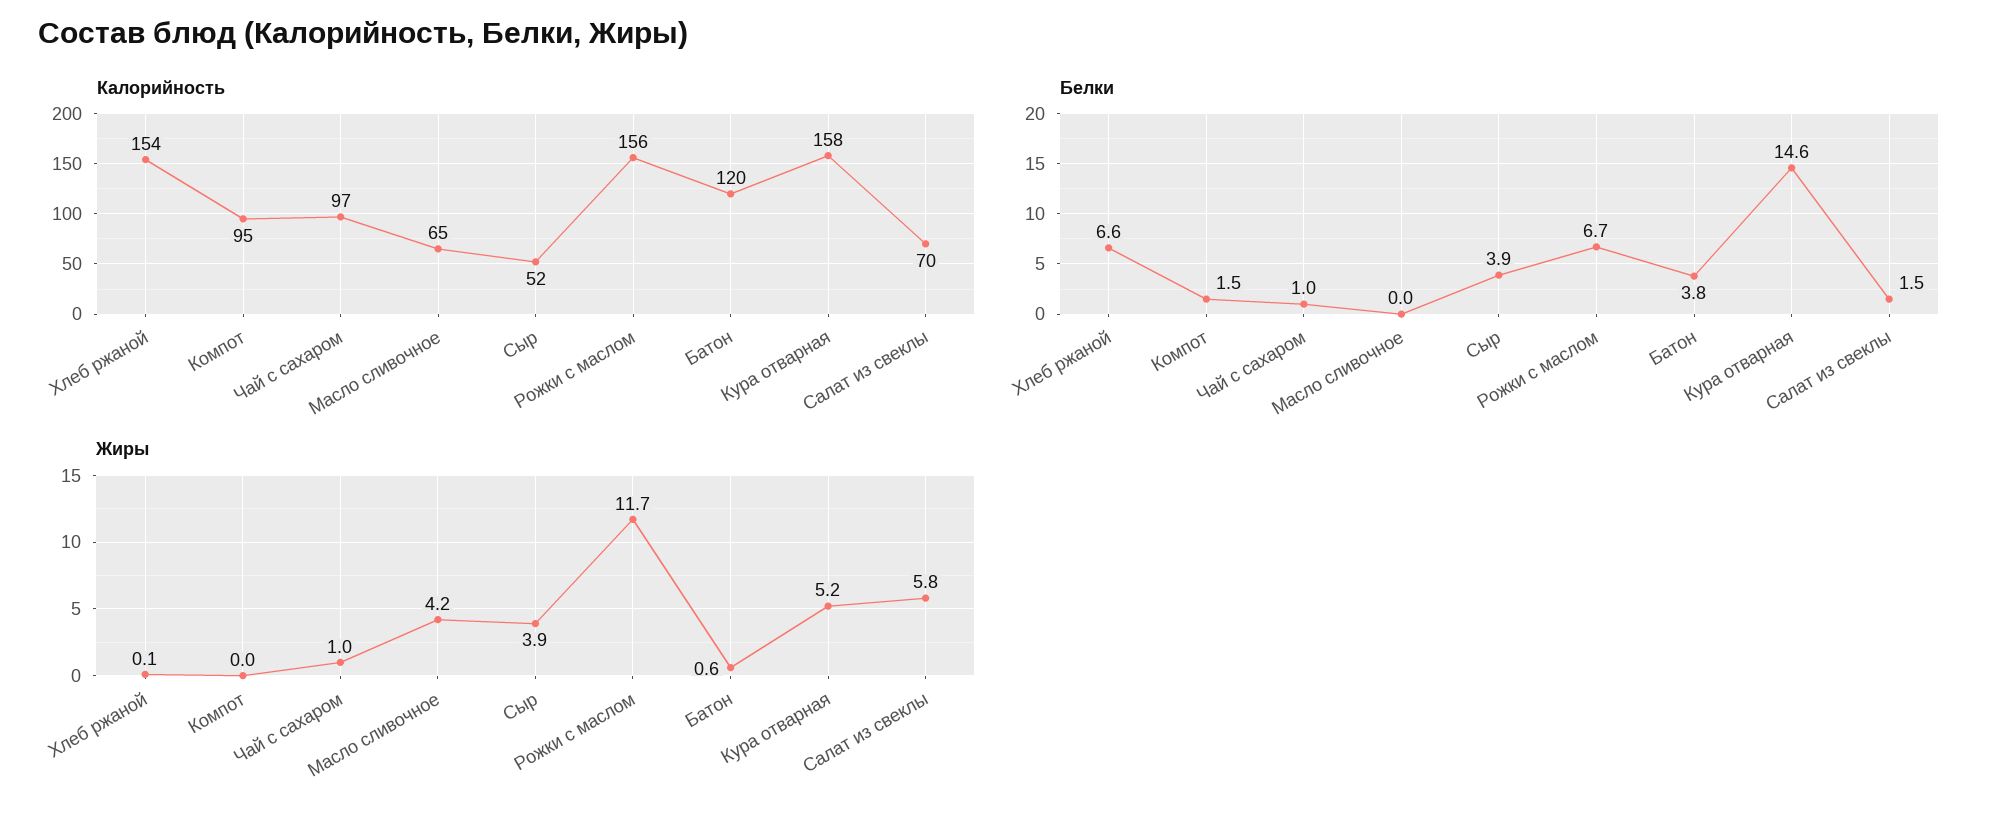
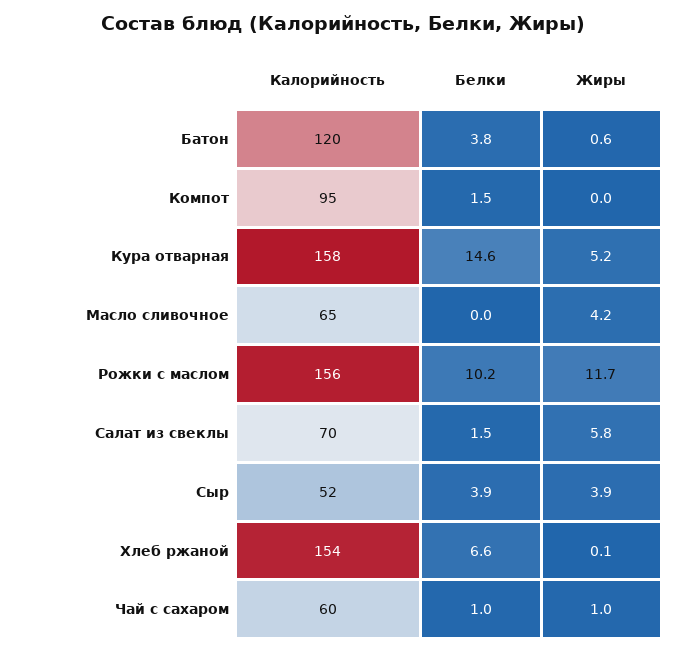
  {
    "Калорийность": {
      "Хлеб ржаной": 154,
      "Компот": 95,
-     "Чай с сахаром": 97,
+     "Чай с сахаром": 60,
      "Масло сливочное": 65,
      "Сыр": 52,
      "Рожки с маслом": 156,
      "Батон": 120,
      "Кура отварная": 158,
      "Салат из свеклы": 70
    },
    "Белки": {
      "Хлеб ржаной": 6.6,
      "Компот": 1.5,
      "Чай с сахаром": 1,
      "Масло сливочное": 0,
      "Сыр": 3.9,
-     "Рожки с маслом": 6.7,
+     "Рожки с маслом": 10.2,
      "Батон": 3.8,
      "Кура отварная": 14.6,
      "Салат из свеклы": 1.5
    },
    "Жиры": {
      "Хлеб ржаной": 0.1,
      "Компот": 0,
      "Чай с сахаром": 1,
      "Масло сливочное": 4.2,
      "Сыр": 3.9,
      "Рожки с маслом": 11.7,
      "Батон": 0.6,
      "Кура отварная": 5.2,
      "Салат из свеклы": 5.8
    }
  }

